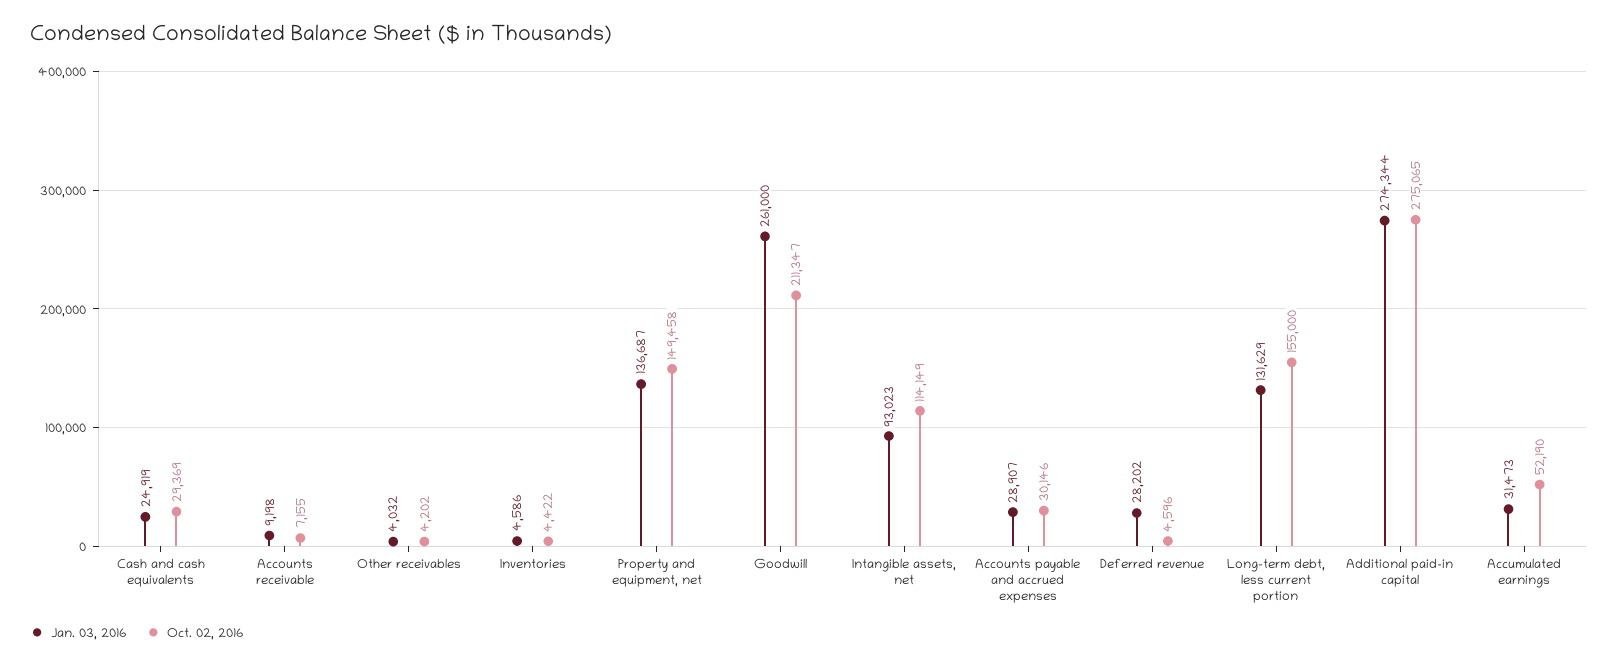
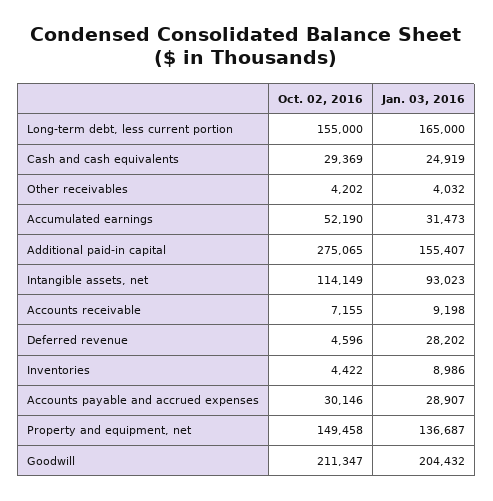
  {
    "Jan. 03, 2016": {
      "Cash and cash equivalents": 24919,
      "Accounts receivable": 9198,
      "Other receivables": 4032,
-     "Inventories": 4586,
+     "Inventories": 8986,
      "Property and equipment, net": 136687,
-     "Goodwill": 261000,
+     "Goodwill": 204432,
      "Intangible assets, net": 93023,
      "Accounts payable and accrued expenses": 28907,
      "Deferred revenue": 28202,
-     "Long-term debt, less current portion": 131629,
+     "Long-term debt, less current portion": 165000,
-     "Additional paid-in capital": 274344,
+     "Additional paid-in capital": 155407,
      "Accumulated earnings": 31473
    },
    "Oct. 02, 2016": {
      "Cash and cash equivalents": 29369,
      "Accounts receivable": 7155,
      "Other receivables": 4202,
      "Inventories": 4422,
      "Property and equipment, net": 149458,
      "Goodwill": 211347,
      "Intangible assets, net": 114149,
      "Accounts payable and accrued expenses": 30146,
      "Deferred revenue": 4596,
      "Long-term debt, less current portion": 155000,
      "Additional paid-in capital": 275065,
      "Accumulated earnings": 52190
    }
  }

